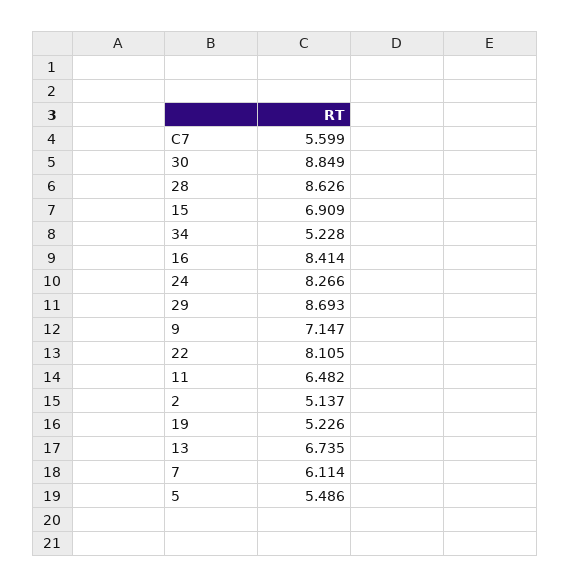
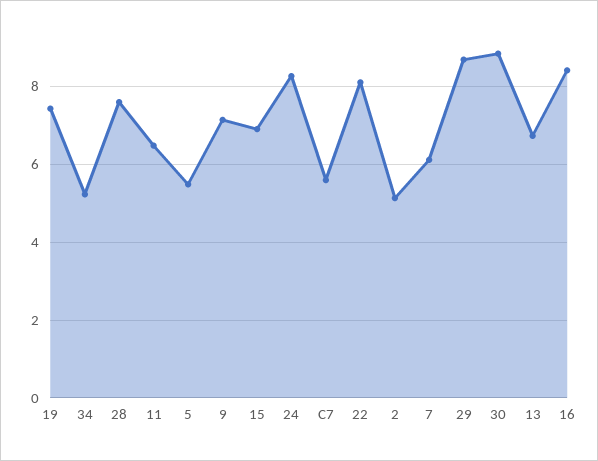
  {
    "C7": 5.599,
    "30": 8.849,
-   "28": 8.626,
+   "28": 7.6,
    "15": 6.909,
    "34": 5.228,
    "16": 8.414,
    "24": 8.266,
    "29": 8.693,
    "9": 7.147,
    "22": 8.105,
    "11": 6.482,
    "2": 5.137,
-   "19": 5.226,
+   "19": 7.4,
    "13": 6.735,
    "7": 6.114,
    "5": 5.486
  }

